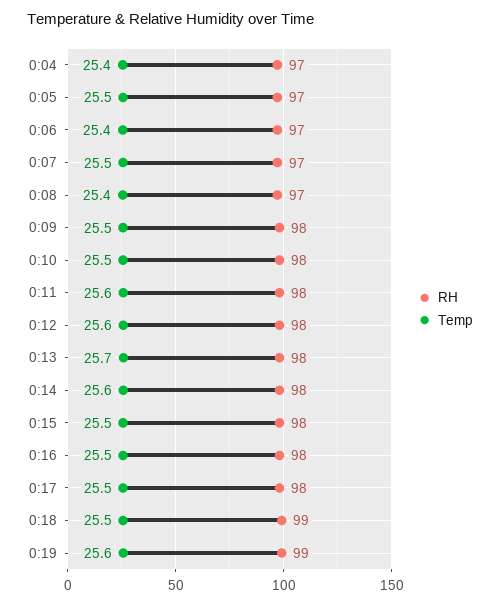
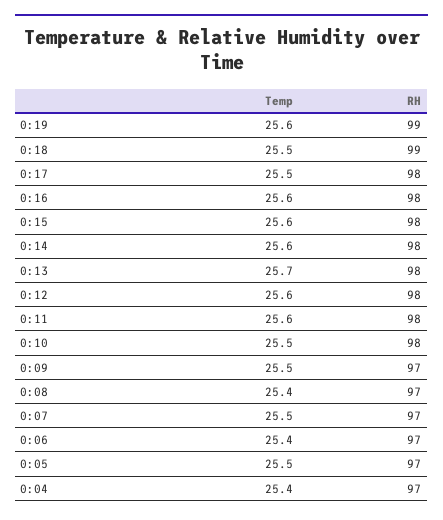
  {
    "RH": {
      "0:04": 97,
      "0:05": 97,
      "0:06": 97,
      "0:07": 97,
      "0:08": 97,
-     "0:09": 98,
+     "0:09": 97,
      "0:10": 98,
      "0:11": 98,
      "0:12": 98,
      "0:13": 98,
      "0:14": 98,
      "0:15": 98,
      "0:16": 98,
      "0:17": 98,
      "0:18": 99,
      "0:19": 99
    },
    "Temp": {
      "0:04": 25.4,
      "0:05": 25.5,
      "0:06": 25.4,
      "0:07": 25.5,
      "0:08": 25.4,
      "0:09": 25.5,
      "0:10": 25.5,
      "0:11": 25.6,
      "0:12": 25.6,
      "0:13": 25.7,
      "0:14": 25.6,
-     "0:15": 25.5,
+     "0:15": 25.6,
-     "0:16": 25.5,
+     "0:16": 25.6,
      "0:17": 25.5,
      "0:18": 25.5,
      "0:19": 25.6
    }
  }

